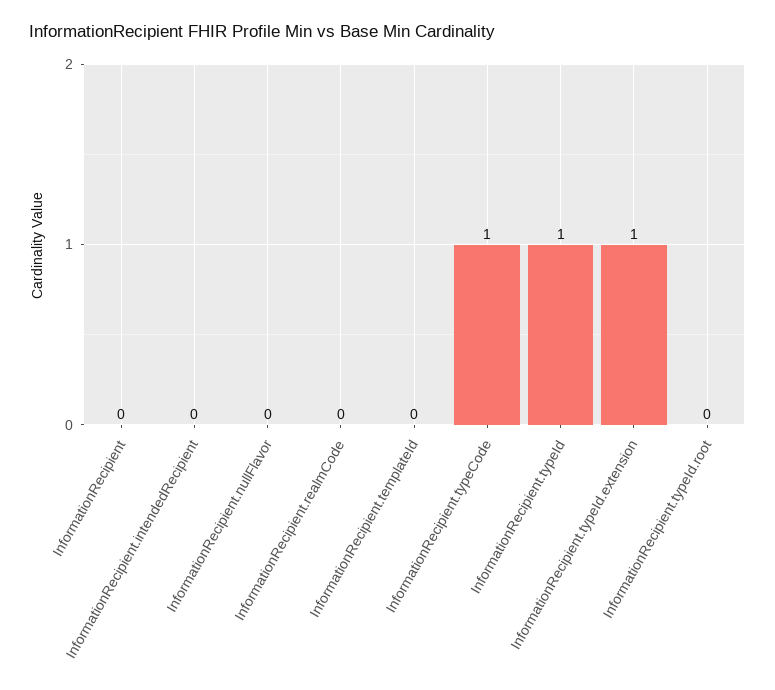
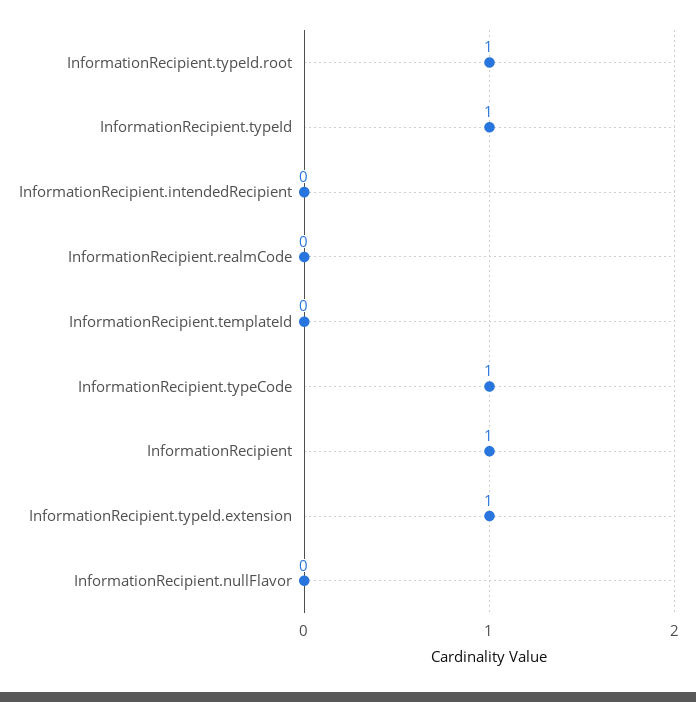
  {
-   "InformationRecipient": 0,
+   "InformationRecipient": 1,
    "InformationRecipient.intendedRecipient": 0,
    "InformationRecipient.nullFlavor": 0,
    "InformationRecipient.realmCode": 0,
    "InformationRecipient.templateId": 0,
    "InformationRecipient.typeCode": 1,
    "InformationRecipient.typeId": 1,
    "InformationRecipient.typeId.extension": 1,
-   "InformationRecipient.typeId.root": 0
+   "InformationRecipient.typeId.root": 1
  }

